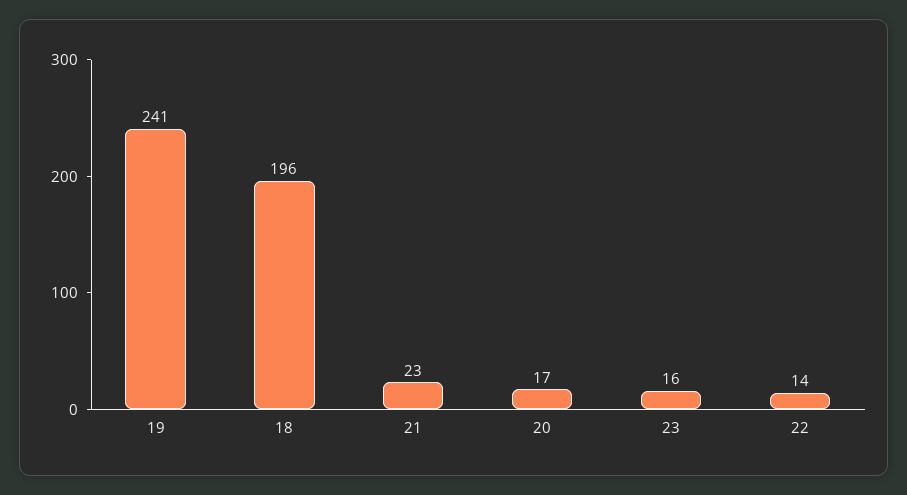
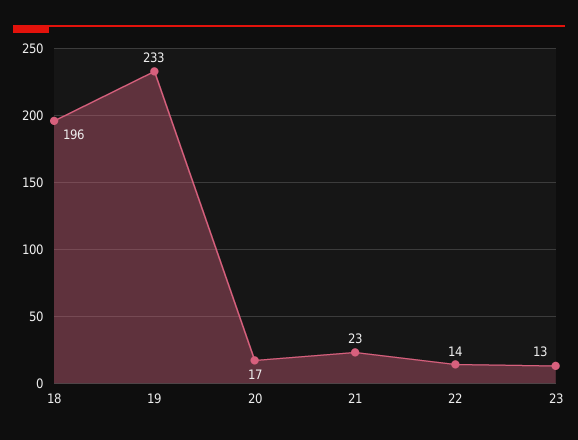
  {
-   "19": 241,
+   "19": 233,
    "18": 196,
    "21": 23,
    "20": 17,
-   "23": 16,
+   "23": 13,
    "22": 14
  }

